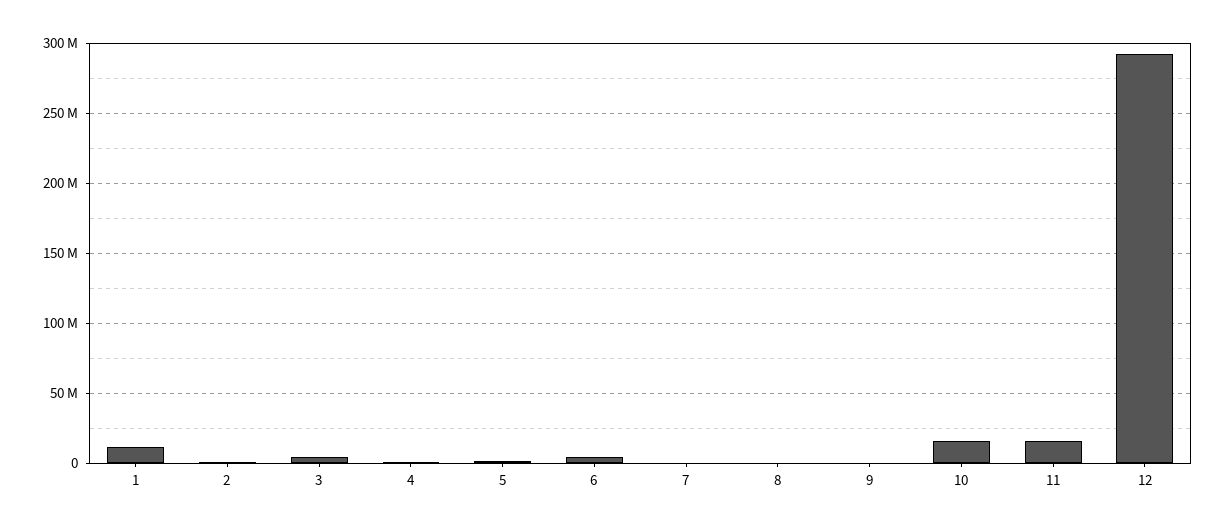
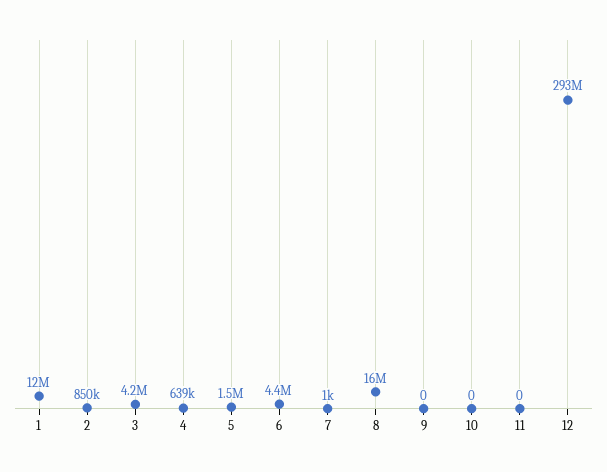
  {
    "1": 12000000,
    "2": 850000,
    "3": 4200000,
    "4": 639000,
    "5": 1500000,
    "6": 4400000,
    "7": 1000,
-   "8": 0,
+   "8": 16000000,
    "9": 0,
-   "10": 15000000,
+   "10": 0,
-   "11": 15000000,
+   "11": 0,
    "12": 293000000
  }

